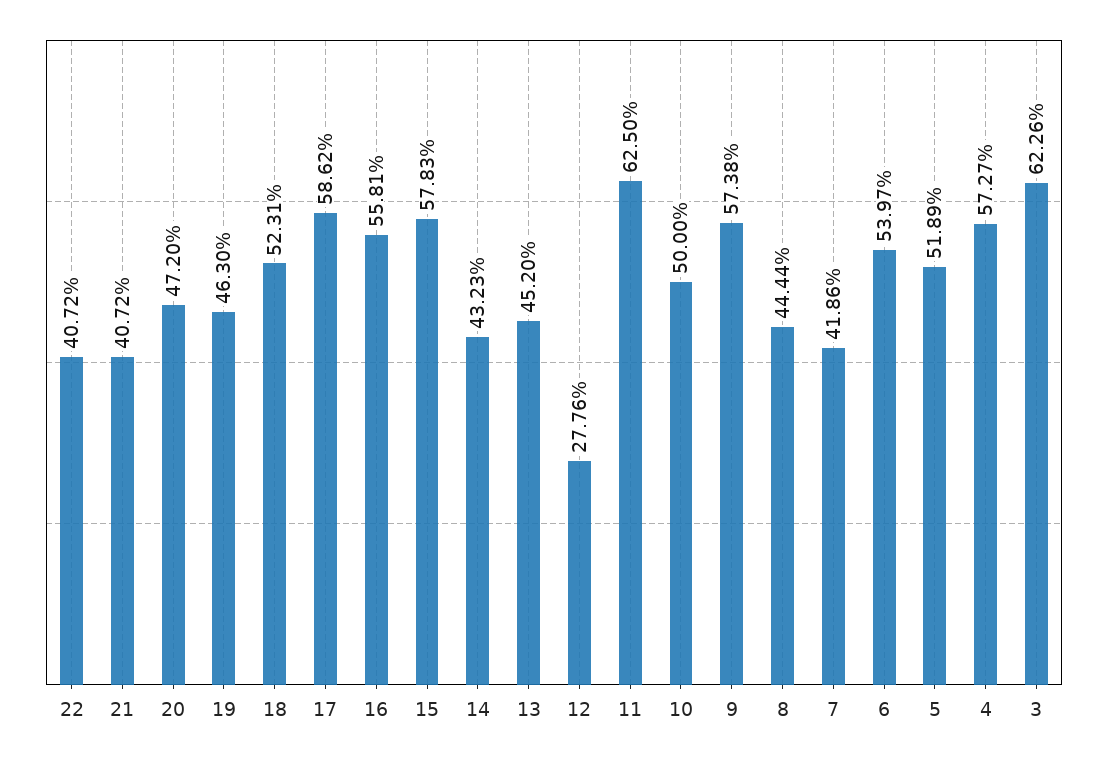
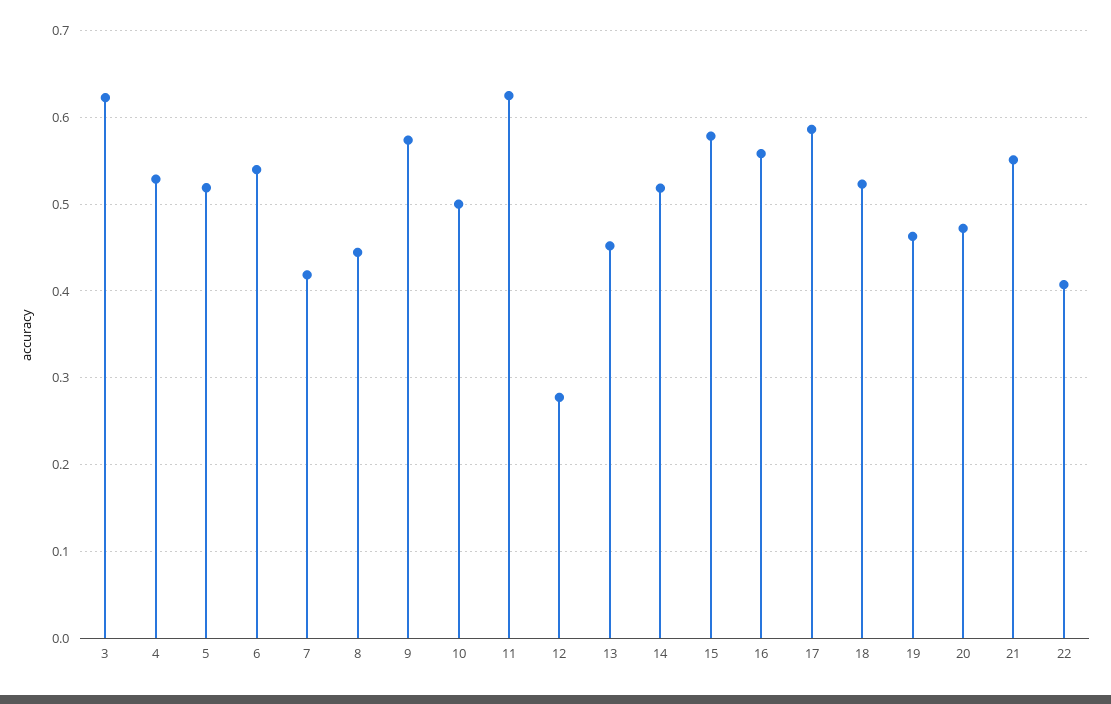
  {
    "22": 0.4072,
-   "21": 0.4072,
+   "21": 0.55,
    "20": 0.472,
    "19": 0.463,
    "18": 0.5231,
    "17": 0.5862,
    "16": 0.5581,
    "15": 0.5783,
-   "14": 0.4323,
+   "14": 0.52,
    "13": 0.452,
    "12": 0.2776,
    "11": 0.625,
    "10": 0.5,
    "9": 0.5738,
    "8": 0.4444,
    "7": 0.4186,
    "6": 0.5397,
    "5": 0.5189,
-   "4": 0.5727,
+   "4": 0.53,
    "3": 0.6226
  }

